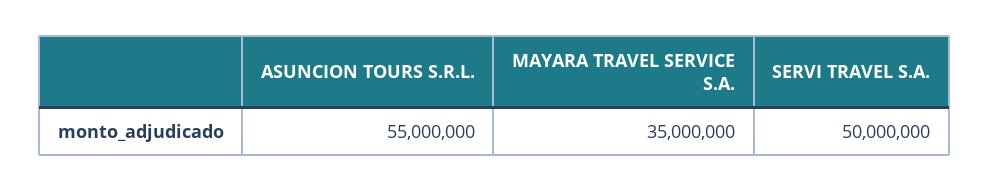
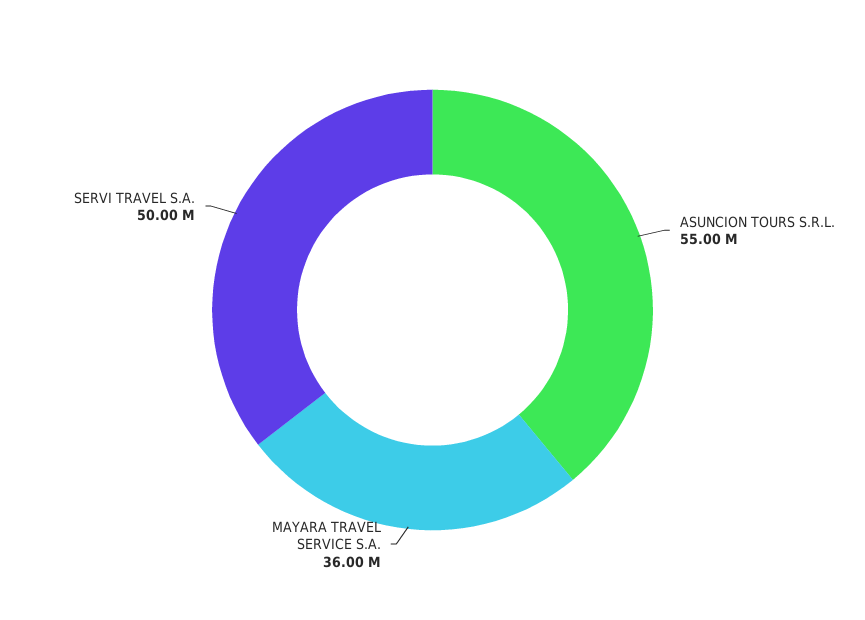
  {
    "ASUNCION TOURS S.R.L.": 55000000,
-   "MAYARA TRAVEL SERVICE S.A.": 35000000,
+   "MAYARA TRAVEL SERVICE S.A.": 36000000,
    "SERVI TRAVEL S.A.": 50000000
  }

